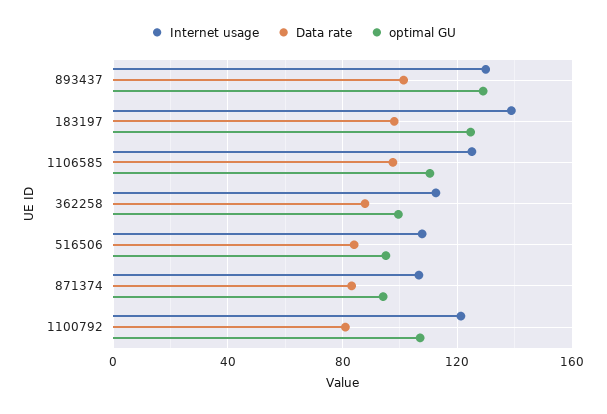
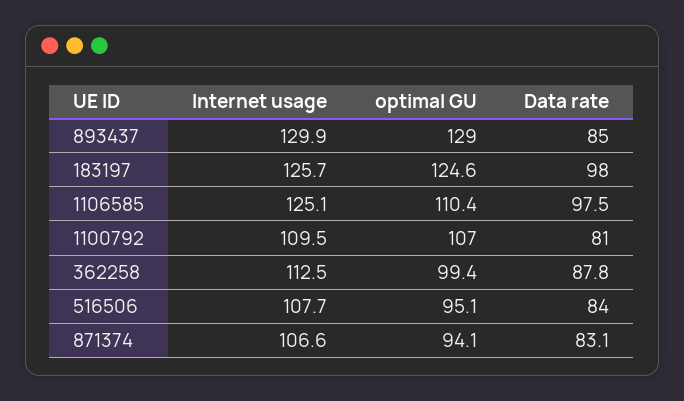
  {
    "Internet usage": {
      "893437": 129.9,
-     "183197": 140,
+     "183197": 125.7,
      "1106585": 125.1,
      "362258": 112.5,
      "516506": 107.7,
      "871374": 106.6,
-     "1100792": 120
+     "1100792": 109.5
    },
    "Data rate": {
-     "893437": 100,
+     "893437": 85,
      "183197": 98,
      "1106585": 97.5,
      "362258": 87.8,
      "516506": 84,
      "871374": 83.1,
      "1100792": 81
    },
    "optimal GU": {
      "893437": 129,
      "183197": 124.6,
      "1106585": 110.4,
      "362258": 99.4,
      "516506": 95.1,
      "871374": 94.1,
      "1100792": 107
    }
  }

